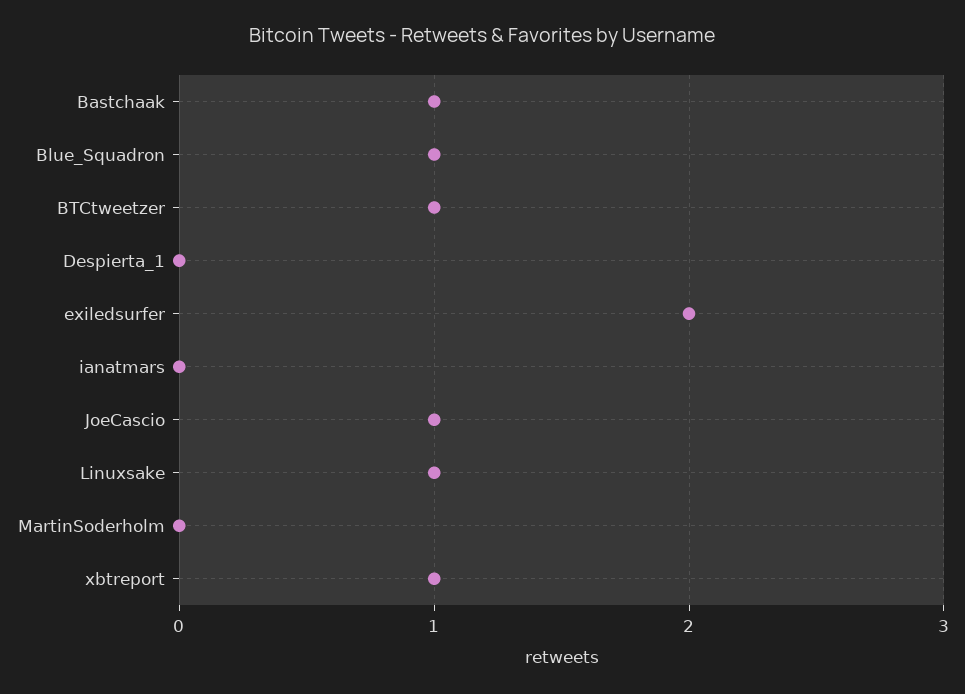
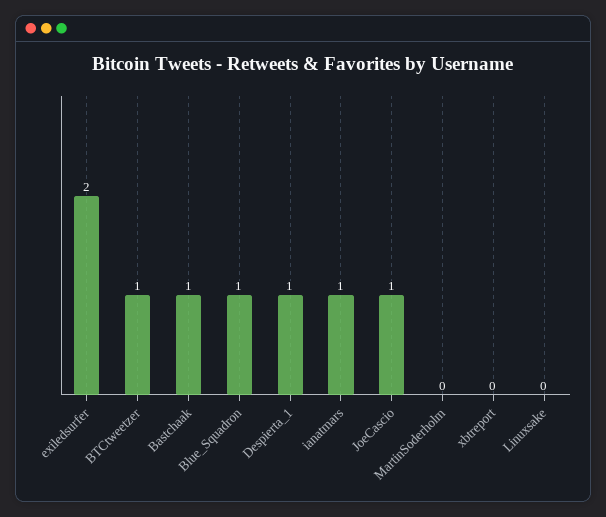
  {
    "Bastchaak": 1,
    "Blue_Squadron": 1,
    "BTCtweetzer": 1,
-   "Despierta_1": 0,
+   "Despierta_1": 1,
    "exiledsurfer": 2,
-   "ianatmars": 0,
+   "ianatmars": 1,
    "JoeCascio": 1,
-   "Linuxsake": 1,
+   "Linuxsake": 0,
    "MartinSoderholm": 0,
-   "xbtreport": 1
+   "xbtreport": 0
  }

